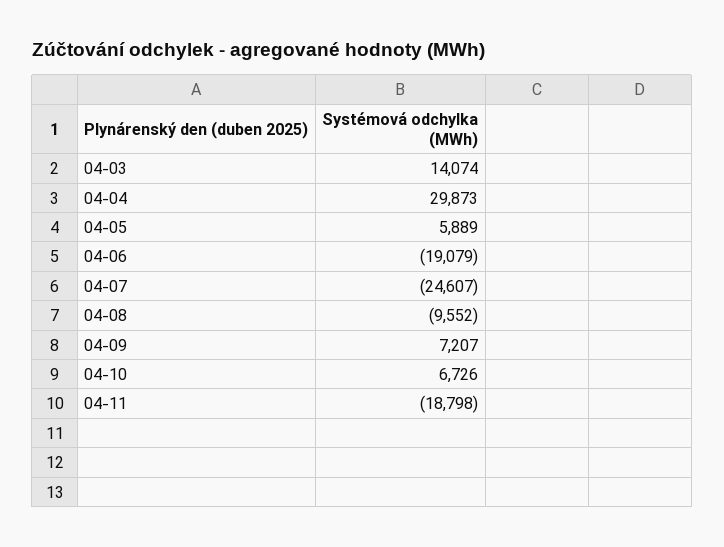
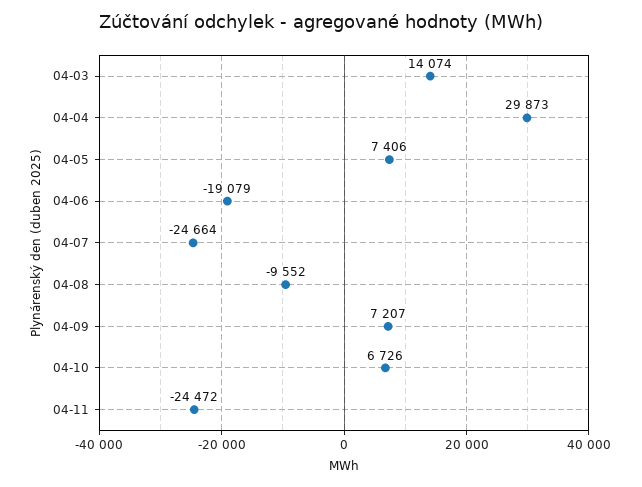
  {
    "04-03": 14074,
    "04-04": 29873,
-   "04-05": 5889,
+   "04-05": 7406,
    "04-06": -19079,
-   "04-07": -24607,
+   "04-07": -24664,
    "04-08": -9552,
    "04-09": 7207,
    "04-10": 6726,
-   "04-11": -18798
+   "04-11": -24472
  }

